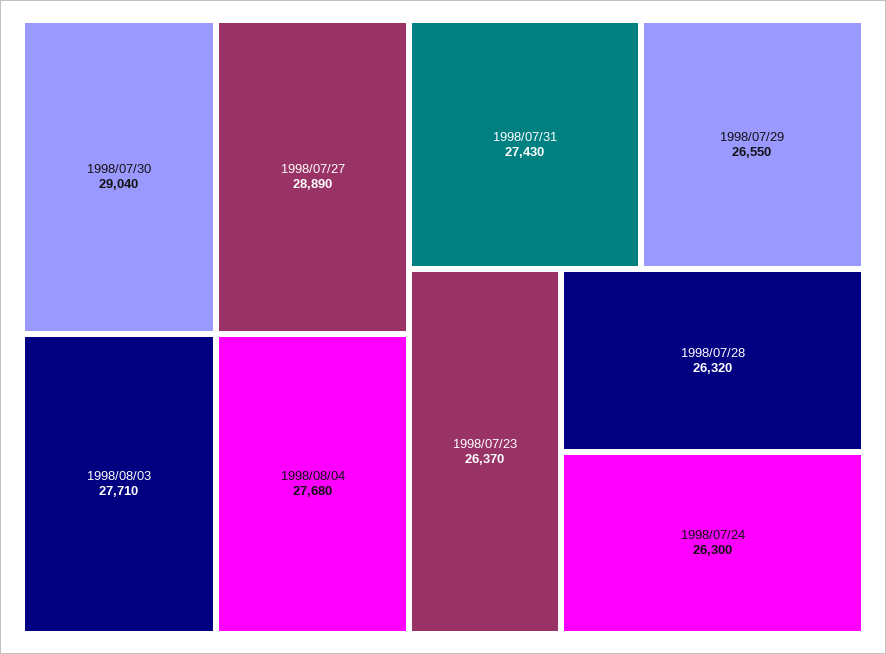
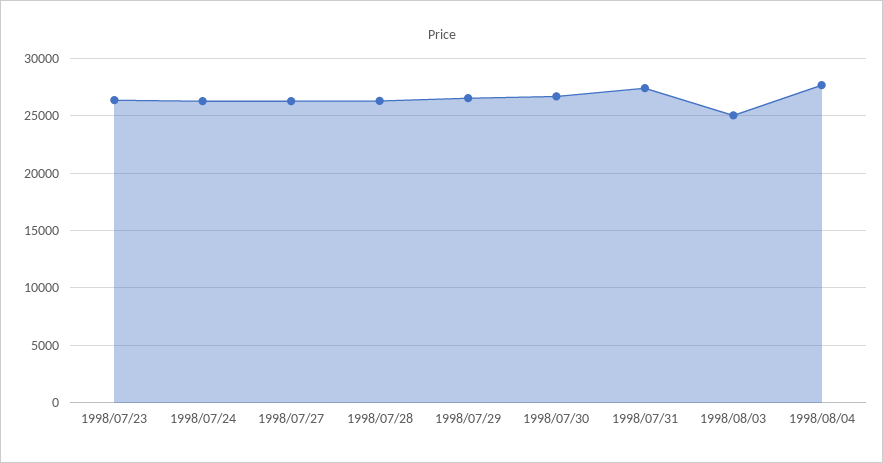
  {
-   "1998/07/30": 29040,
+   "1998/07/30": 27000,
-   "1998/07/27": 28890,
+   "1998/07/27": 26000,
-   "1998/08/03": 27710,
+   "1998/08/03": 25000,
    "1998/08/04": 27680,
    "1998/07/31": 27430,
    "1998/07/29": 26550,
    "1998/07/23": 26370,
    "1998/07/28": 26320,
    "1998/07/24": 26300
  }

